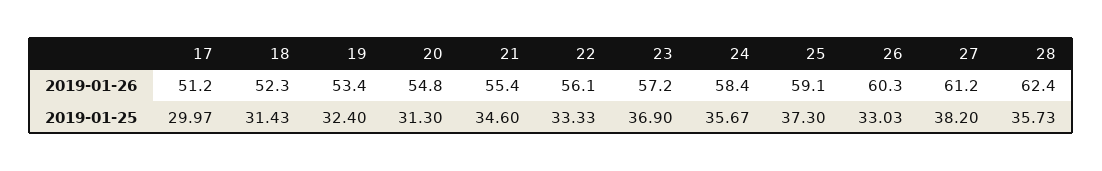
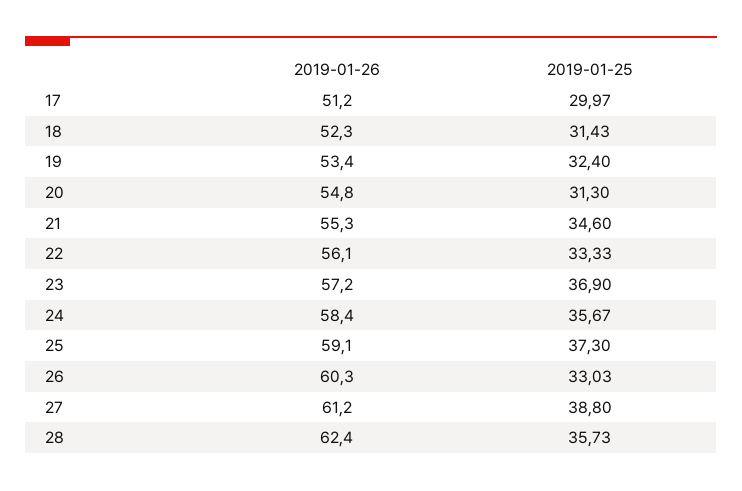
  {
    "17": {
      "2019-01-26": 51.2,
      "2019-01-25": 29.97
    },
    "18": {
      "2019-01-26": 52.3,
      "2019-01-25": 31.43
    },
    "19": {
      "2019-01-26": 53.4,
      "2019-01-25": 32.4
    },
    "20": {
      "2019-01-26": 54.8,
      "2019-01-25": 31.3
    },
    "21": {
-     "2019-01-26": 55.4,
+     "2019-01-26": 55.3,
      "2019-01-25": 34.6
    },
    "22": {
      "2019-01-26": 56.1,
      "2019-01-25": 33.33
    },
    "23": {
      "2019-01-26": 57.2,
      "2019-01-25": 36.9
    },
    "24": {
      "2019-01-26": 58.4,
      "2019-01-25": 35.67
    },
    "25": {
      "2019-01-26": 59.1,
      "2019-01-25": 37.3
    },
    "26": {
      "2019-01-26": 60.3,
      "2019-01-25": 33.03
    },
    "27": {
      "2019-01-26": 61.2,
-     "2019-01-25": 38.2
+     "2019-01-25": 38.8
    },
    "28": {
      "2019-01-26": 62.4,
      "2019-01-25": 35.73
    }
  }

